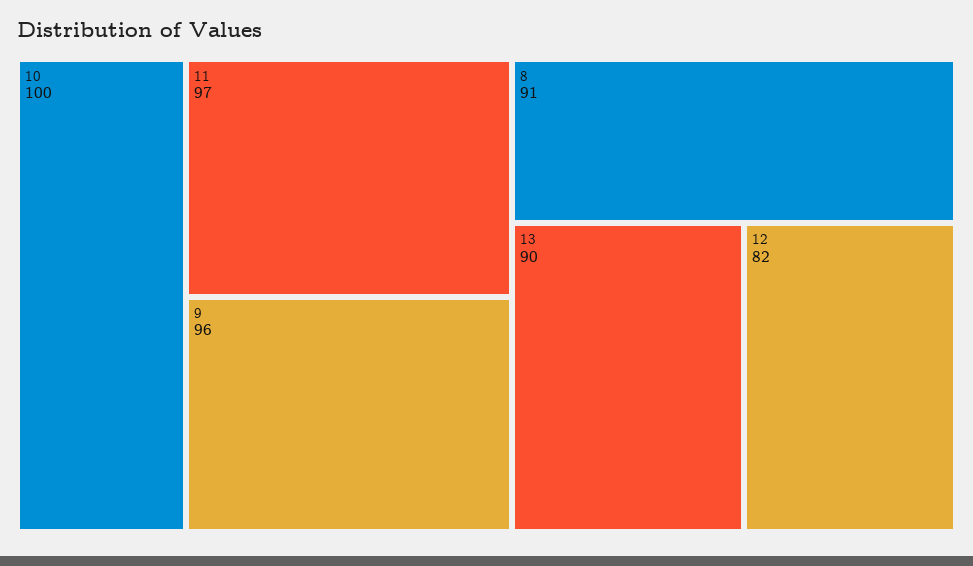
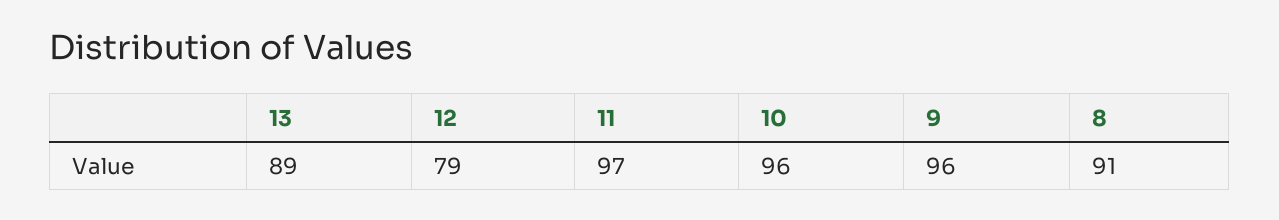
  {
-   "10": 100,
+   "10": 96,
    "11": 97,
    "9": 96,
    "8": 91,
-   "13": 90,
+   "13": 89,
-   "12": 82
+   "12": 79
  }

